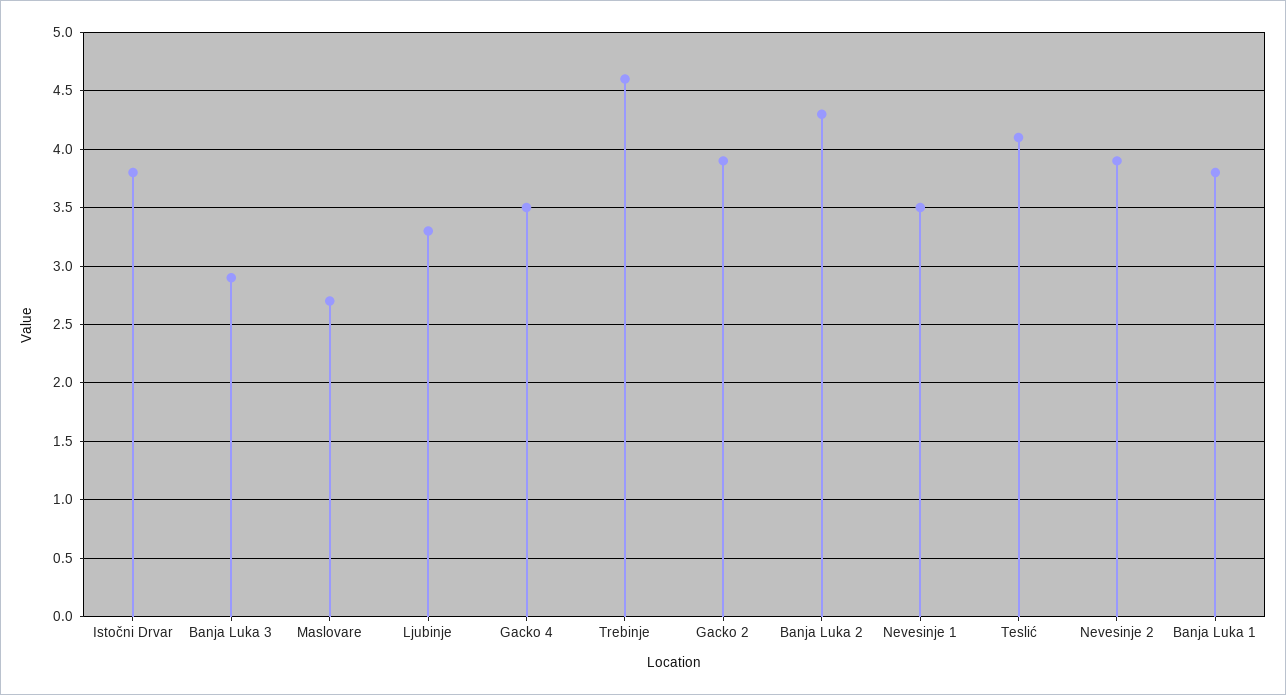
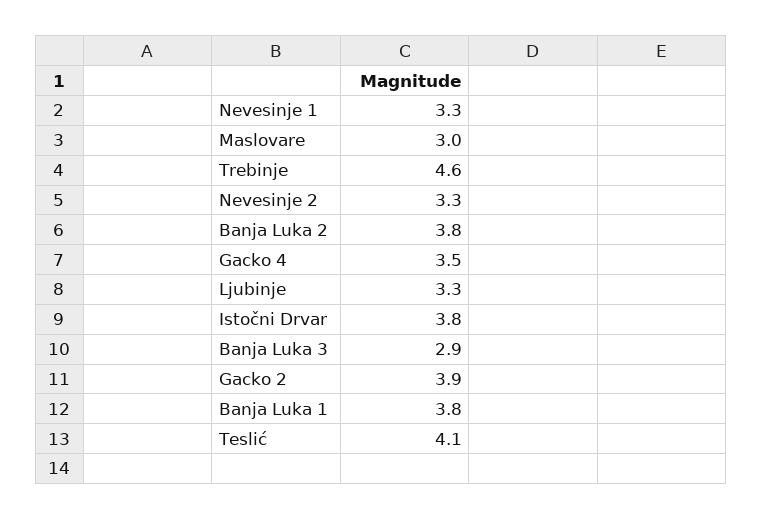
  {
    "Istočni Drvar": 3.8,
    "Banja Luka 3": 2.9,
-   "Maslovare": 2.7,
+   "Maslovare": 3,
    "Ljubinje": 3.3,
    "Gacko 4": 3.5,
    "Trebinje": 4.6,
    "Gacko 2": 3.9,
-   "Banja Luka 2": 4.3,
+   "Banja Luka 2": 3.8,
-   "Nevesinje 1": 3.5,
+   "Nevesinje 1": 3.3,
    "Teslić": 4.1,
-   "Nevesinje 2": 3.9,
+   "Nevesinje 2": 3.3,
    "Banja Luka 1": 3.8
  }

